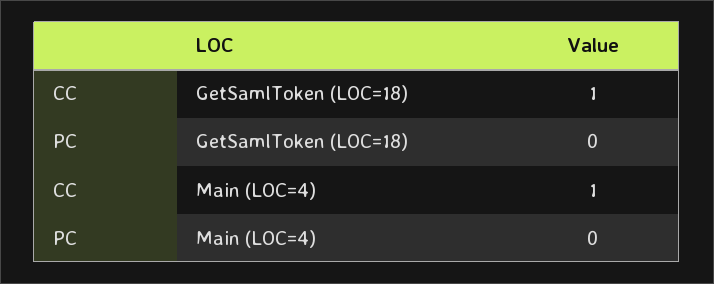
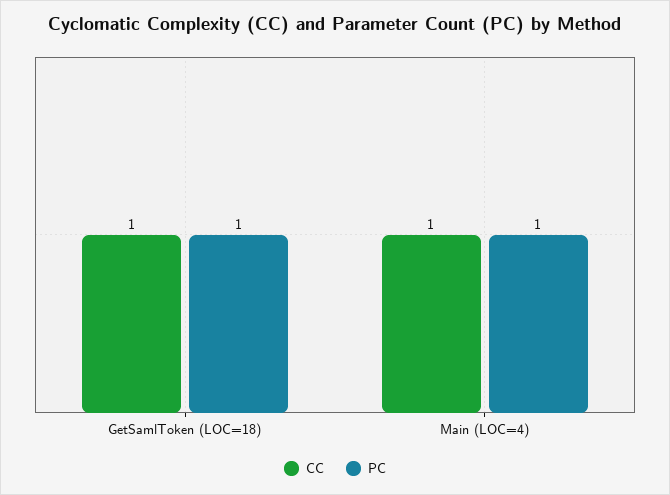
  {
    "CC": {
      "GetSamlToken (LOC=18)": 1,
      "Main (LOC=4)": 1
    },
    "PC": {
-     "GetSamlToken (LOC=18)": 0,
+     "GetSamlToken (LOC=18)": 1,
-     "Main (LOC=4)": 0
+     "Main (LOC=4)": 1
    }
  }

